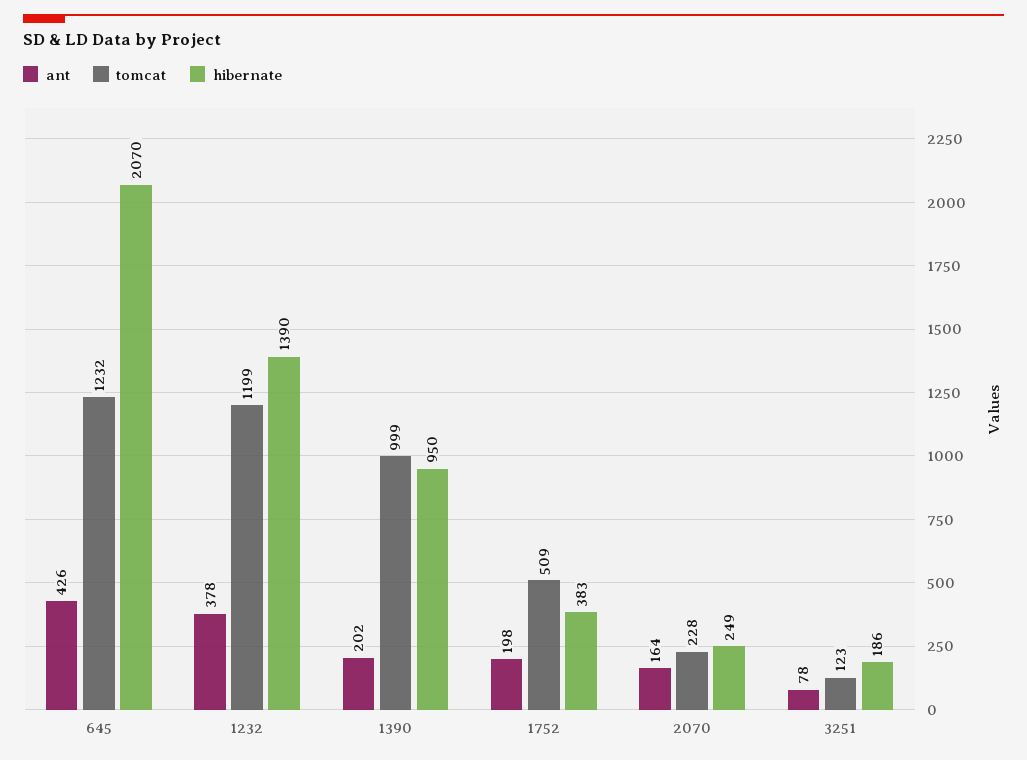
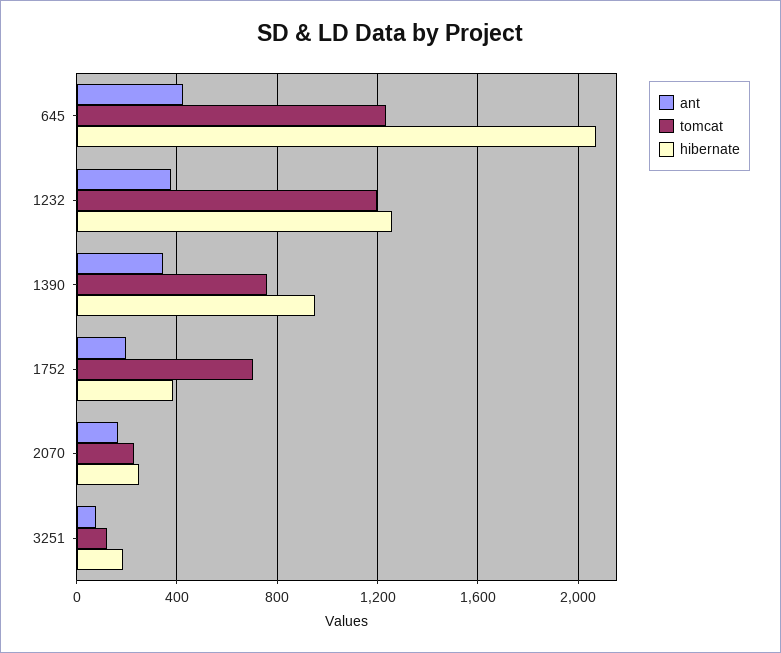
  {
    "ant": {
      "645": 426,
      "1232": 378,
-     "1390": 202,
+     "1390": 350,
      "1752": 198,
      "2070": 164,
      "3251": 78
    },
    "tomcat": {
      "645": 1232,
      "1232": 1199,
-     "1390": 999,
+     "1390": 750,
-     "1752": 509,
+     "1752": 700,
      "2070": 228,
      "3251": 123
    },
    "hibernate": {
      "645": 2070,
-     "1232": 1390,
+     "1232": 1250,
      "1390": 950,
      "1752": 383,
      "2070": 249,
      "3251": 186
    }
  }

